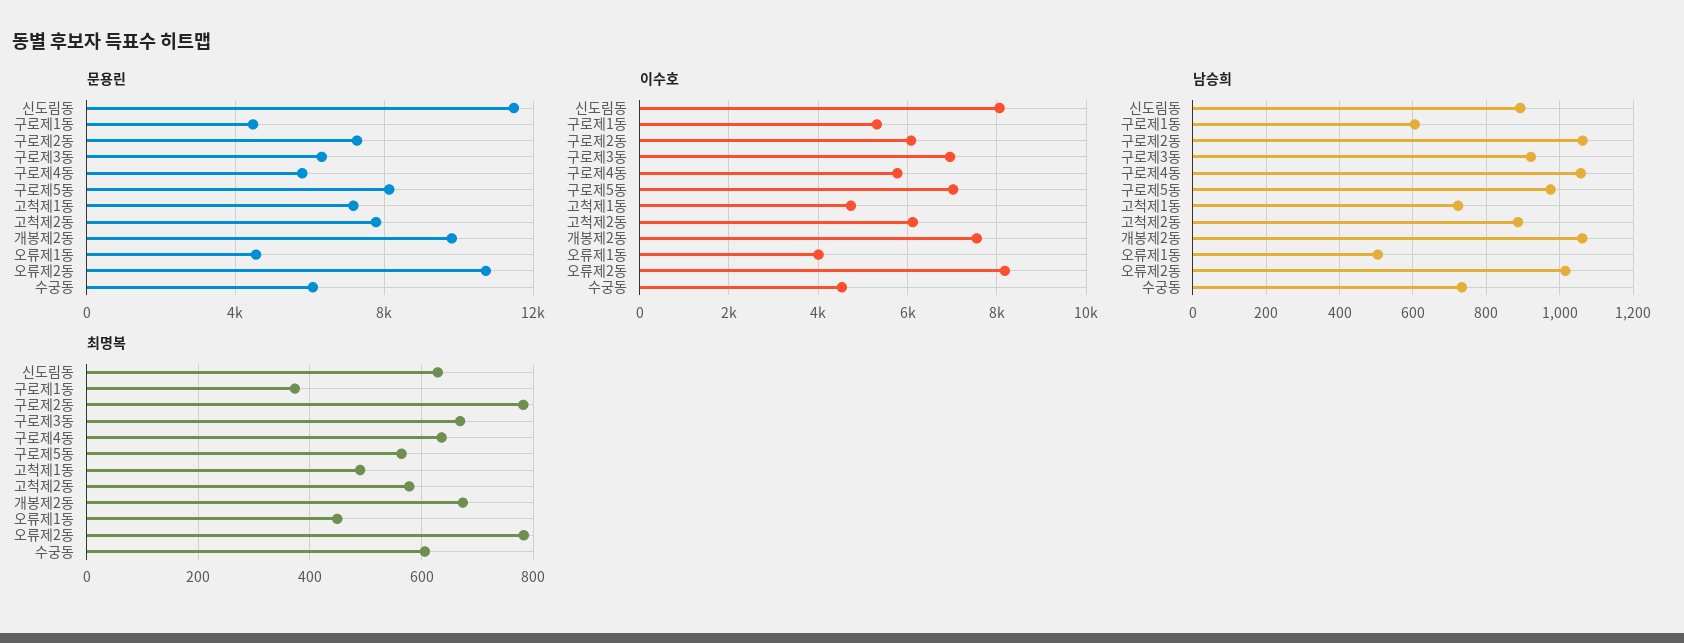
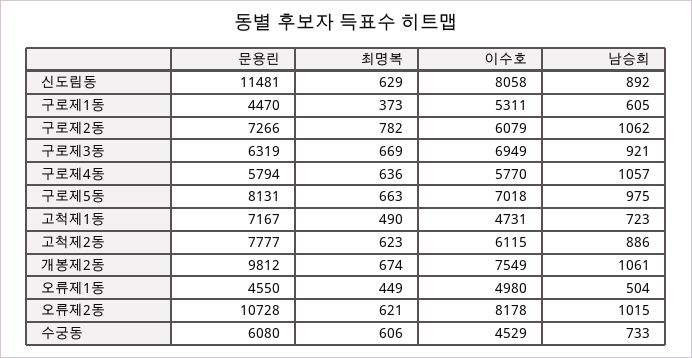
  {
    "문용린": {
      "신도림동": 11481,
      "구로제1동": 4470,
      "구로제2동": 7266,
      "구로제3동": 6319,
      "구로제4동": 5794,
      "구로제5동": 8131,
      "고척제1동": 7167,
      "고척제2동": 7777,
      "개봉제2동": 9812,
      "오류제1동": 4550,
      "오류제2동": 10728,
      "수궁동": 6080
    },
    "이수호": {
      "신도림동": 8058,
      "구로제1동": 5311,
      "구로제2동": 6079,
      "구로제3동": 6949,
      "구로제4동": 5770,
      "구로제5동": 7018,
      "고척제1동": 4731,
      "고척제2동": 6115,
      "개봉제2동": 7549,
-     "오류제1동": 4000,
+     "오류제1동": 4980,
      "오류제2동": 8178,
      "수궁동": 4529
    },
    "남승희": {
      "신도림동": 892,
      "구로제1동": 605,
      "구로제2동": 1062,
      "구로제3동": 921,
      "구로제4동": 1057,
      "구로제5동": 975,
      "고척제1동": 723,
      "고척제2동": 886,
      "개봉제2동": 1061,
      "오류제1동": 504,
      "오류제2동": 1015,
      "수궁동": 733
    },
    "최명복": {
      "신도림동": 629,
      "구로제1동": 373,
      "구로제2동": 782,
      "구로제3동": 669,
      "구로제4동": 636,
-     "구로제5동": 560,
+     "구로제5동": 663,
      "고척제1동": 490,
-     "고척제2동": 580,
+     "고척제2동": 623,
      "개봉제2동": 674,
      "오류제1동": 449,
-     "오류제2동": 780,
+     "오류제2동": 621,
      "수궁동": 606
    }
  }

